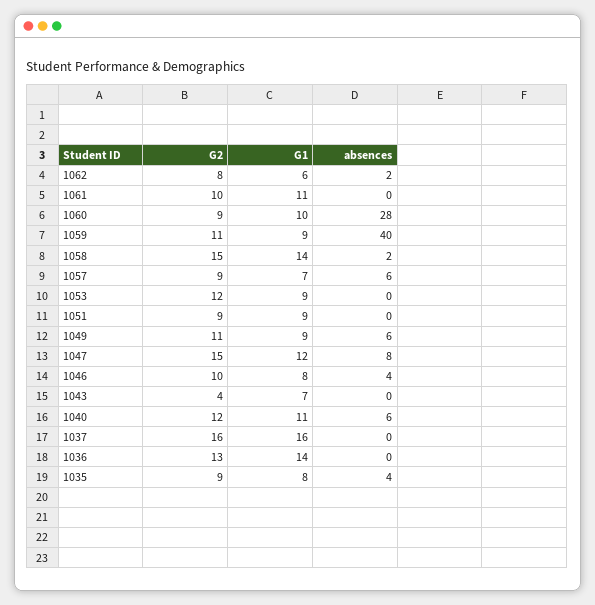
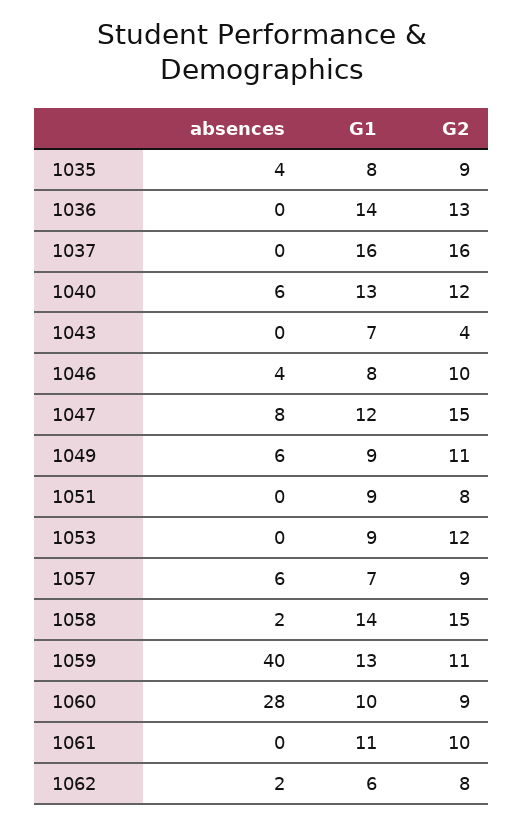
  {
    "G2": {
      "1062": 8,
      "1061": 10,
      "1060": 9,
      "1059": 11,
      "1058": 15,
      "1057": 9,
      "1053": 12,
-     "1051": 9,
+     "1051": 8,
      "1049": 11,
      "1047": 15,
      "1046": 10,
      "1043": 4,
      "1040": 12,
      "1037": 16,
      "1036": 13,
      "1035": 9
    },
    "G1": {
      "1062": 6,
      "1061": 11,
      "1060": 10,
-     "1059": 9,
+     "1059": 13,
      "1058": 14,
      "1057": 7,
      "1053": 9,
      "1051": 9,
      "1049": 9,
      "1047": 12,
      "1046": 8,
      "1043": 7,
-     "1040": 11,
+     "1040": 13,
      "1037": 16,
      "1036": 14,
      "1035": 8
    },
    "absences": {
      "1062": 2,
      "1061": 0,
      "1060": 28,
      "1059": 40,
      "1058": 2,
      "1057": 6,
      "1053": 0,
      "1051": 0,
      "1049": 6,
      "1047": 8,
      "1046": 4,
      "1043": 0,
      "1040": 6,
      "1037": 0,
      "1036": 0,
      "1035": 4
    }
  }

